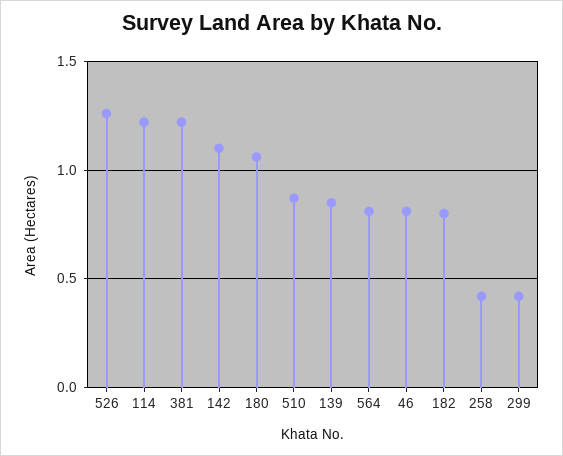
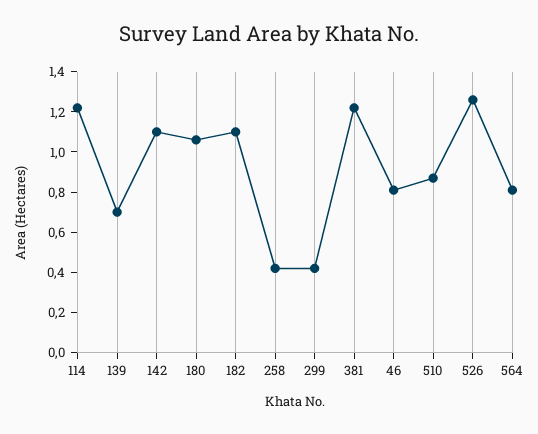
  {
    "526": 1.25,
    "114": 1.2,
    "381": 1.2,
    "142": 1.1,
    "180": 1.05,
    "510": 0.85,
-   "139": 0.85,
+   "139": 0.7,
    "564": 0.8,
    "46": 0.8,
-   "182": 0.8,
+   "182": 1.1,
    "258": 0.4,
    "299": 0.4
  }

